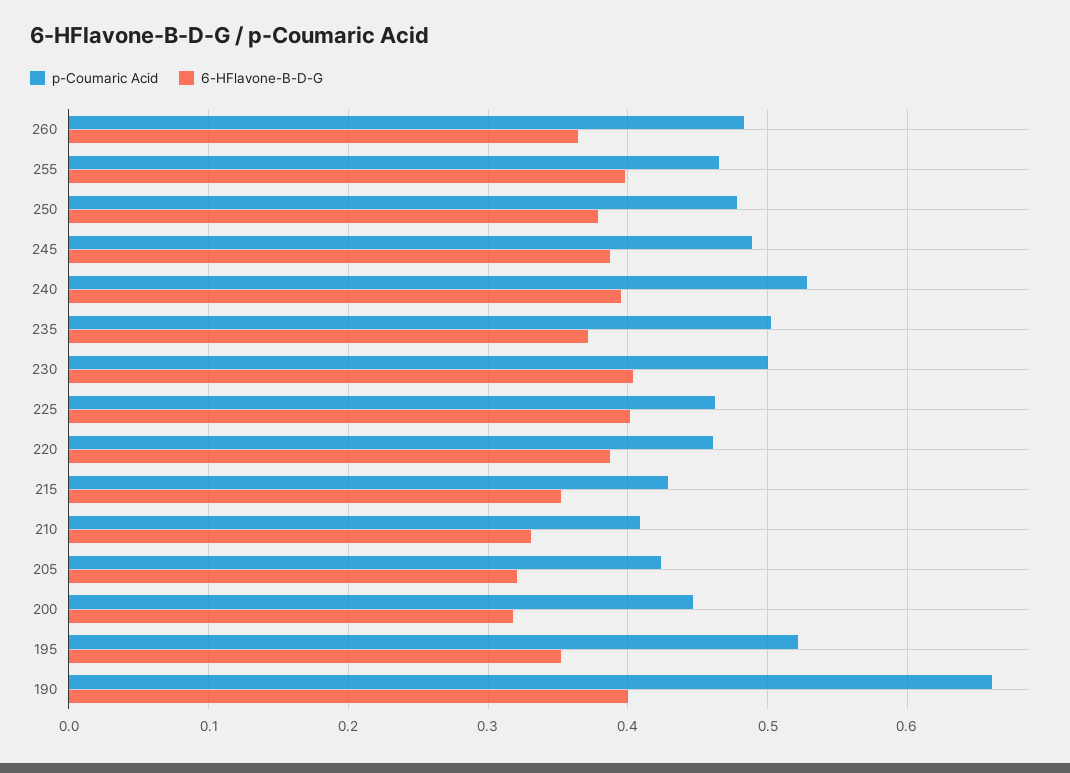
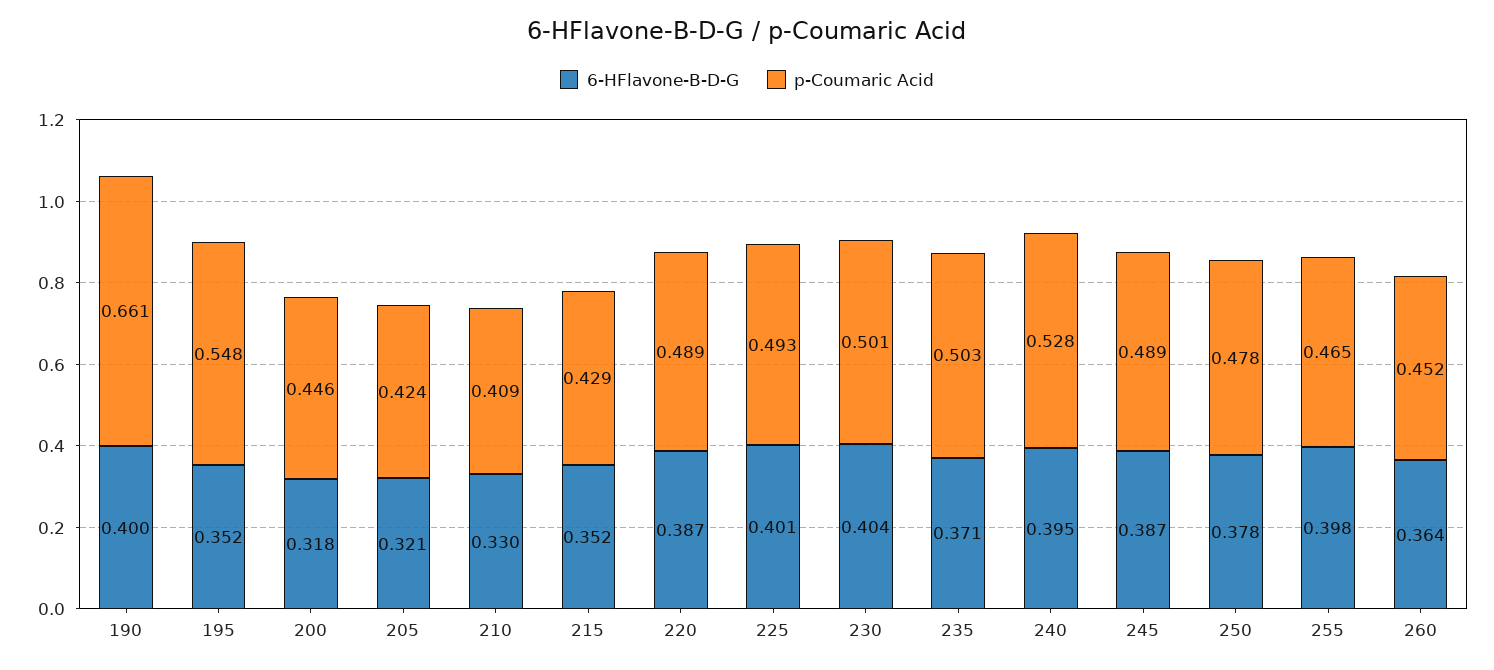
  {
    "p-Coumaric Acid": {
-     "260": 0.48,
+     "260": 0.452,
      "255": 0.465,
      "250": 0.478,
      "245": 0.489,
      "240": 0.528,
      "235": 0.503,
      "230": 0.501,
-     "225": 0.46,
+     "225": 0.493,
-     "220": 0.46,
+     "220": 0.489,
      "215": 0.429,
      "210": 0.409,
      "205": 0.424,
      "200": 0.446,
-     "195": 0.52,
+     "195": 0.548,
      "190": 0.661
    },
    "6-HFlavone-B-D-G": {
      "260": 0.364,
      "255": 0.398,
      "250": 0.378,
      "245": 0.387,
      "240": 0.395,
      "235": 0.371,
      "230": 0.404,
      "225": 0.401,
      "220": 0.387,
      "215": 0.352,
      "210": 0.33,
      "205": 0.321,
      "200": 0.318,
      "195": 0.352,
      "190": 0.4
    }
  }

